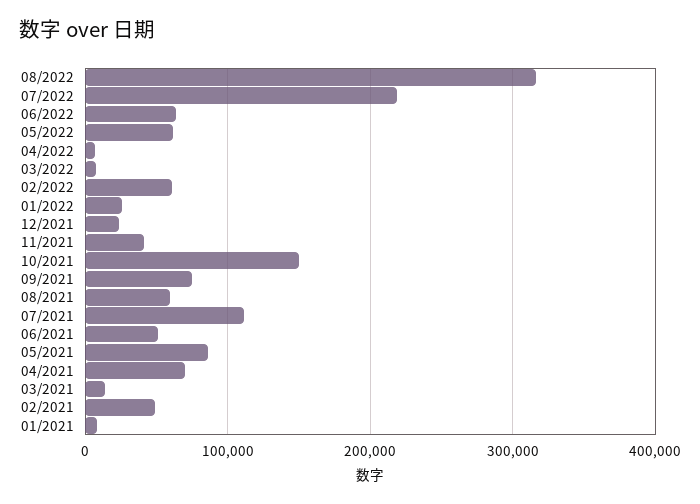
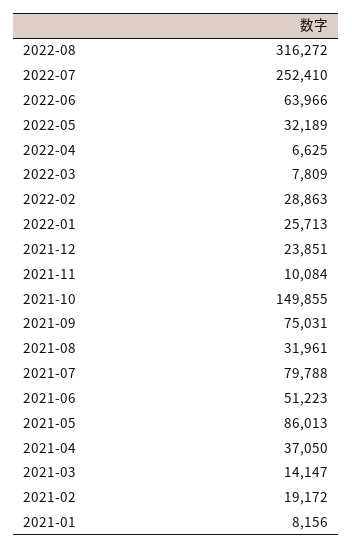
  {
    "08/2022": 316272,
-   "07/2022": 220000,
+   "07/2022": 252410,
    "06/2022": 63966,
-   "05/2022": 60000,
+   "05/2022": 32189,
    "04/2022": 6625,
    "03/2022": 7809,
-   "02/2022": 60000,
+   "02/2022": 28863,
    "01/2022": 25713,
    "12/2021": 23851,
-   "11/2021": 40000,
+   "11/2021": 10084,
    "10/2021": 149855,
    "09/2021": 75031,
-   "08/2021": 60000,
+   "08/2021": 31961,
-   "07/2021": 110000,
+   "07/2021": 79788,
    "06/2021": 51223,
    "05/2021": 86013,
-   "04/2021": 70000,
+   "04/2021": 37050,
    "03/2021": 14147,
-   "02/2021": 50000,
+   "02/2021": 19172,
    "01/2021": 8156
  }

